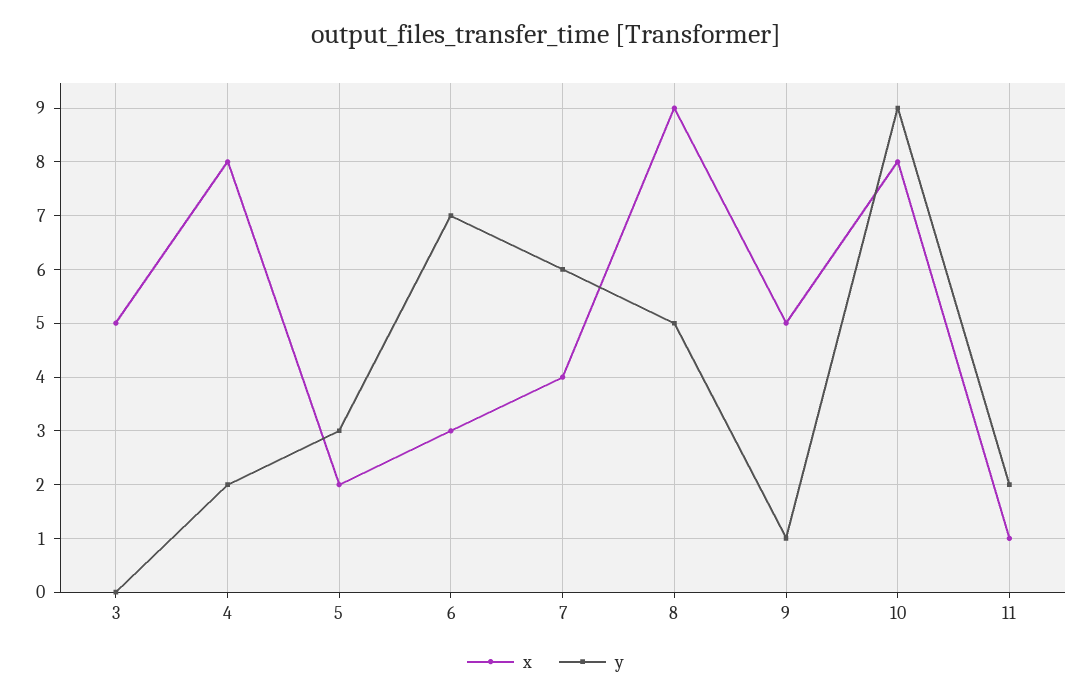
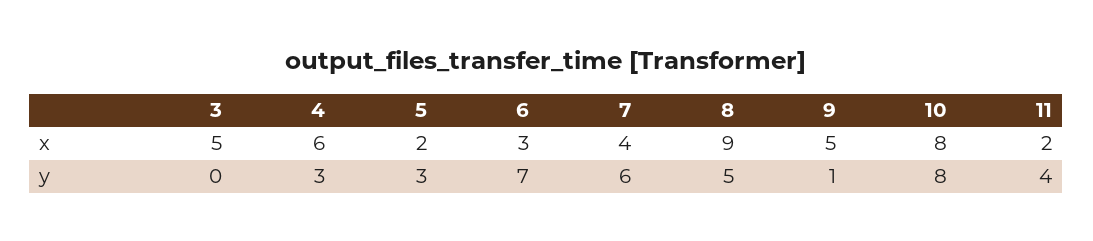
  {
    "x": {
      "3": 5,
-     "4": 8,
+     "4": 6,
      "5": 2,
      "6": 3,
      "7": 4,
      "8": 9,
      "9": 5,
      "10": 8,
-     "11": 1
+     "11": 2
    },
    "y": {
      "3": 0,
-     "4": 2,
+     "4": 3,
      "5": 3,
      "6": 7,
      "7": 6,
      "8": 5,
      "9": 1,
-     "10": 9,
+     "10": 8,
-     "11": 2
+     "11": 4
    }
  }

